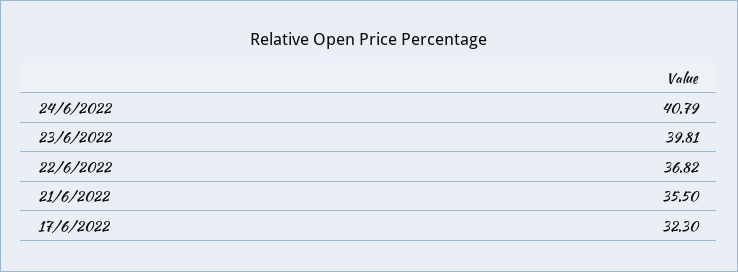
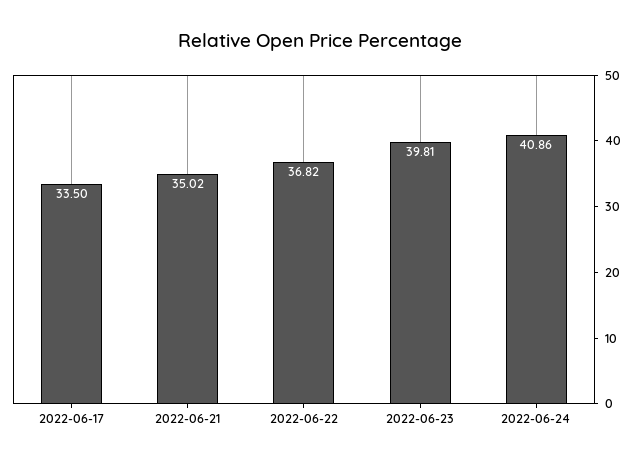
  {
-   "24/6/2022": 40.79,
+   "24/6/2022": 40.86,
    "23/6/2022": 39.81,
    "22/6/2022": 36.82,
-   "21/6/2022": 35.5,
+   "21/6/2022": 35.02,
-   "17/6/2022": 32.3
+   "17/6/2022": 33.5
  }

